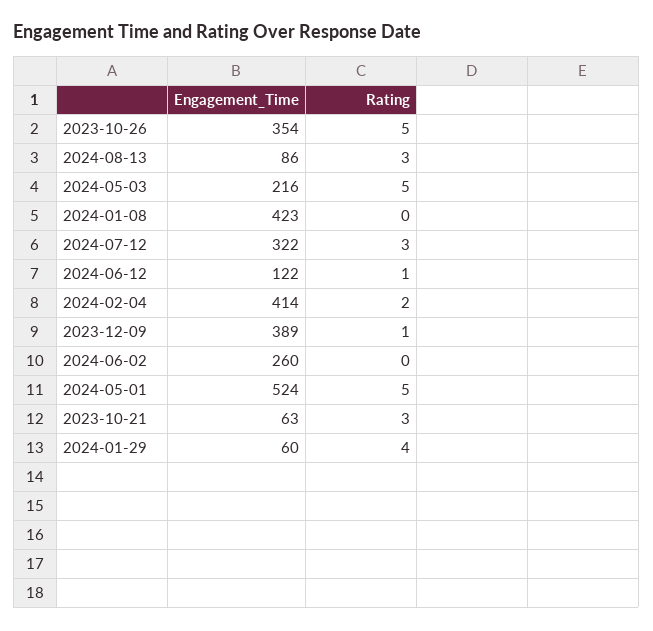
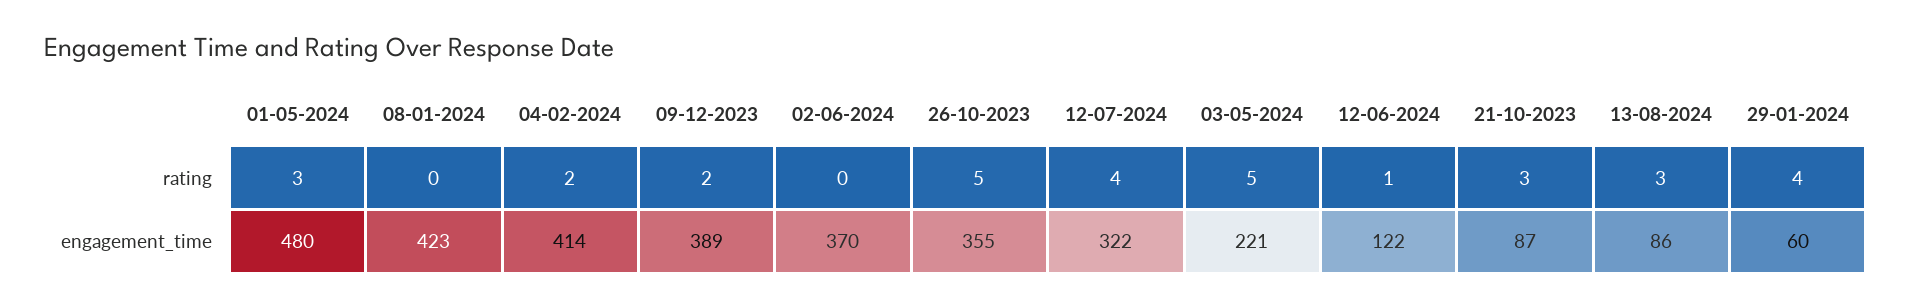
  {
    "Engagement_Time": {
-     "2023-10-26": 354,
+     "2023-10-26": 355,
      "2024-08-13": 86,
-     "2024-05-03": 216,
+     "2024-05-03": 221,
      "2024-01-08": 423,
      "2024-07-12": 322,
      "2024-06-12": 122,
      "2024-02-04": 414,
      "2023-12-09": 389,
-     "2024-06-02": 260,
+     "2024-06-02": 370,
-     "2024-05-01": 524,
+     "2024-05-01": 480,
-     "2023-10-21": 63,
+     "2023-10-21": 87,
      "2024-01-29": 60
    },
    "Rating": {
      "2023-10-26": 5,
      "2024-08-13": 3,
      "2024-05-03": 5,
      "2024-01-08": 0,
-     "2024-07-12": 3,
+     "2024-07-12": 4,
      "2024-06-12": 1,
      "2024-02-04": 2,
-     "2023-12-09": 1,
+     "2023-12-09": 2,
      "2024-06-02": 0,
-     "2024-05-01": 5,
+     "2024-05-01": 3,
      "2023-10-21": 3,
      "2024-01-29": 4
    }
  }

